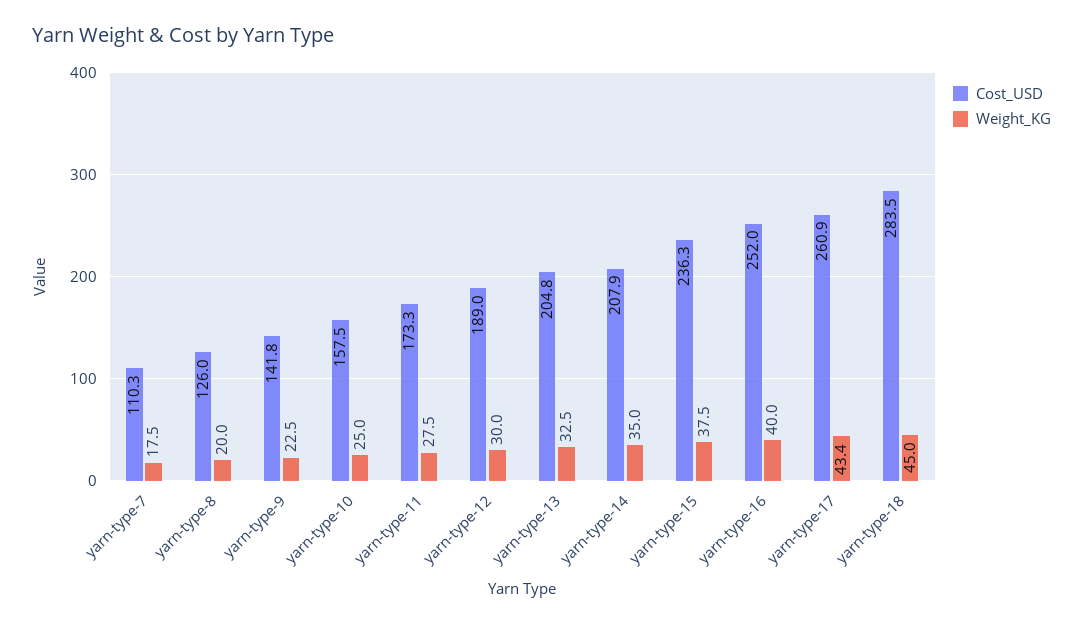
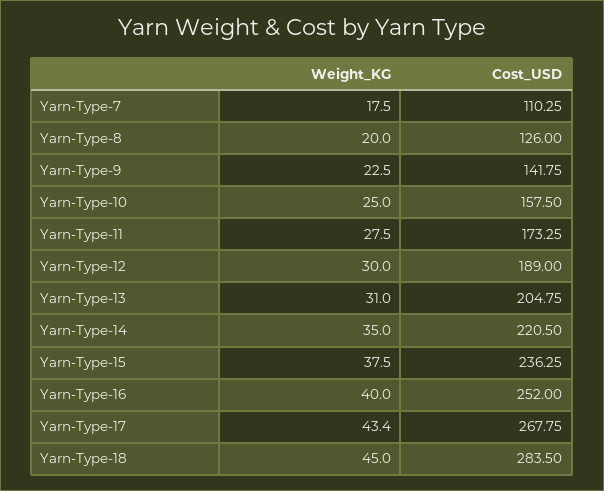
  {
    "Cost_USD": {
      "yarn-type-7": 110.25,
      "yarn-type-8": 126,
      "yarn-type-9": 141.75,
      "yarn-type-10": 157.5,
      "yarn-type-11": 173.25,
      "yarn-type-12": 189,
      "yarn-type-13": 204.75,
-     "yarn-type-14": 207.9,
+     "yarn-type-14": 220.5,
      "yarn-type-15": 236.25,
      "yarn-type-16": 252,
-     "yarn-type-17": 260.9,
+     "yarn-type-17": 267.75,
      "yarn-type-18": 283.5
    },
    "Weight_KG": {
      "yarn-type-7": 17.5,
      "yarn-type-8": 20,
      "yarn-type-9": 22.5,
      "yarn-type-10": 25,
      "yarn-type-11": 27.5,
      "yarn-type-12": 30,
-     "yarn-type-13": 32.5,
+     "yarn-type-13": 31,
      "yarn-type-14": 35,
      "yarn-type-15": 37.5,
      "yarn-type-16": 40,
      "yarn-type-17": 43.4,
      "yarn-type-18": 45
    }
  }

